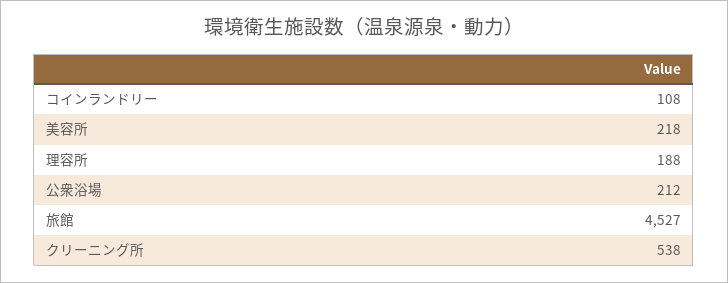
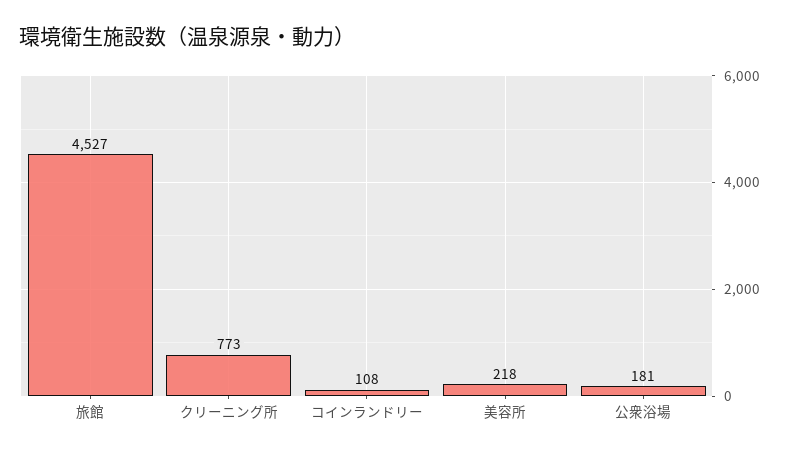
  {
    "コインランドリー": 108,
    "美容所": 218,
-   "理容所": 188,
-   "公衆浴場": 212,
+   "公衆浴場": 181,
    "旅館": 4527,
-   "クリーニング所": 538
+   "クリーニング所": 773
  }

